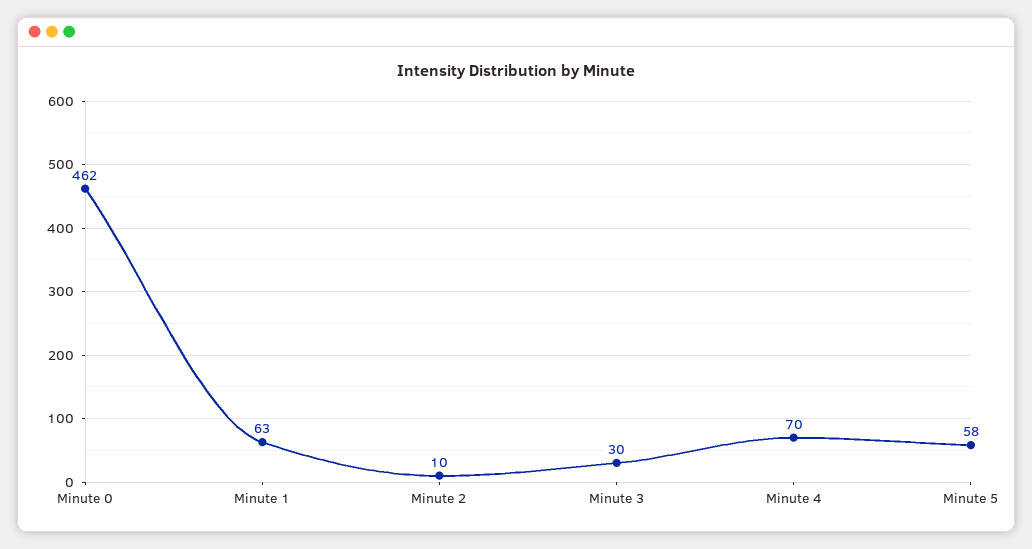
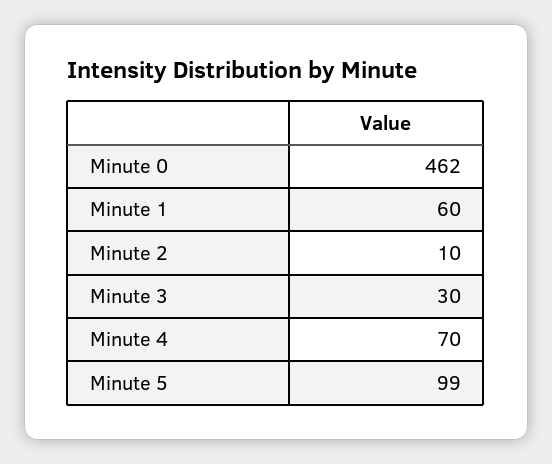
  {
    "Minute 0": 462,
-   "Minute 1": 63,
+   "Minute 1": 60,
    "Minute 2": 10,
    "Minute 3": 30,
    "Minute 4": 70,
-   "Minute 5": 58
+   "Minute 5": 99
  }

